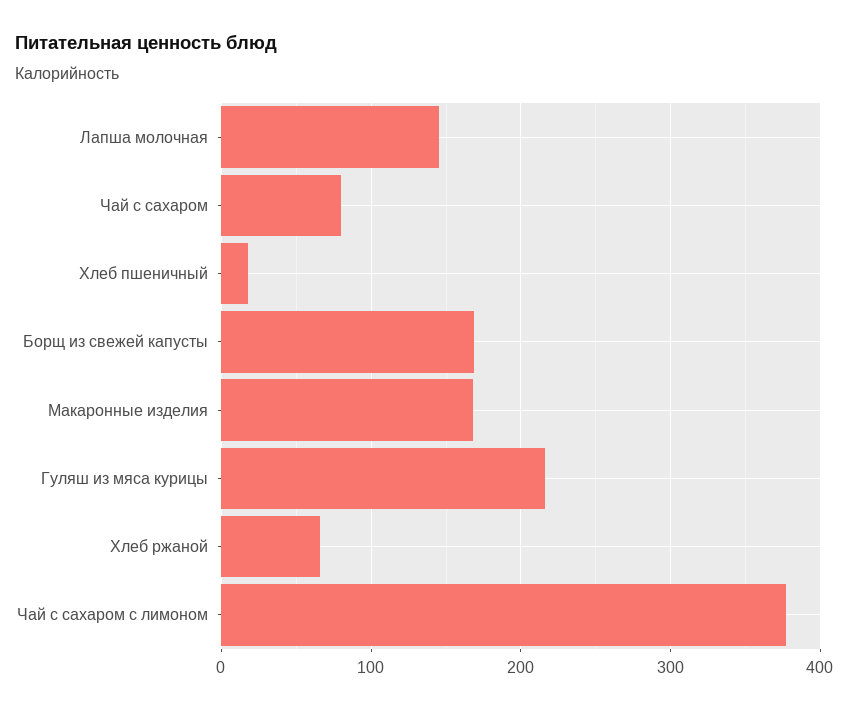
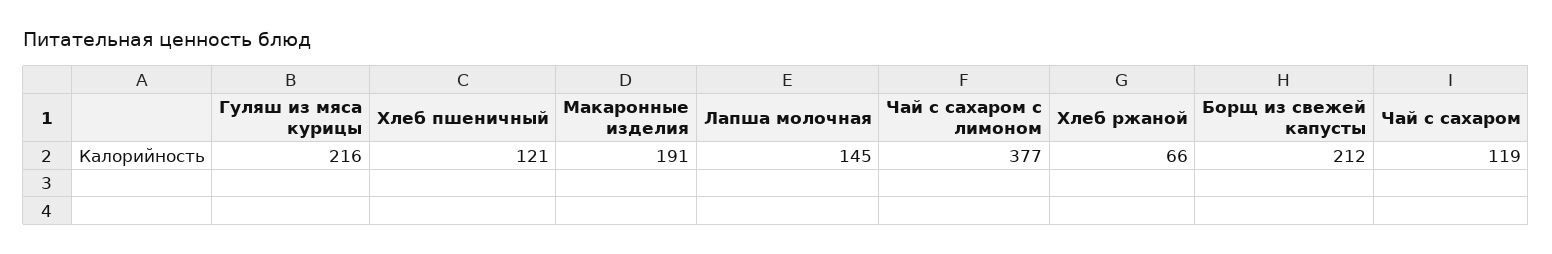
  {
    "Лапша молочная": 145,
-   "Чай с сахаром": 80,
+   "Чай с сахаром": 119,
-   "Хлеб пшеничный": 20,
+   "Хлеб пшеничный": 121,
-   "Борщ из свежей капусты": 170,
+   "Борщ из свежей капусты": 212,
-   "Макаронные изделия": 170,
+   "Макаронные изделия": 191,
    "Гуляш из мяса курицы": 216,
    "Хлеб ржаной": 66,
    "Чай с сахаром с лимоном": 377
  }

